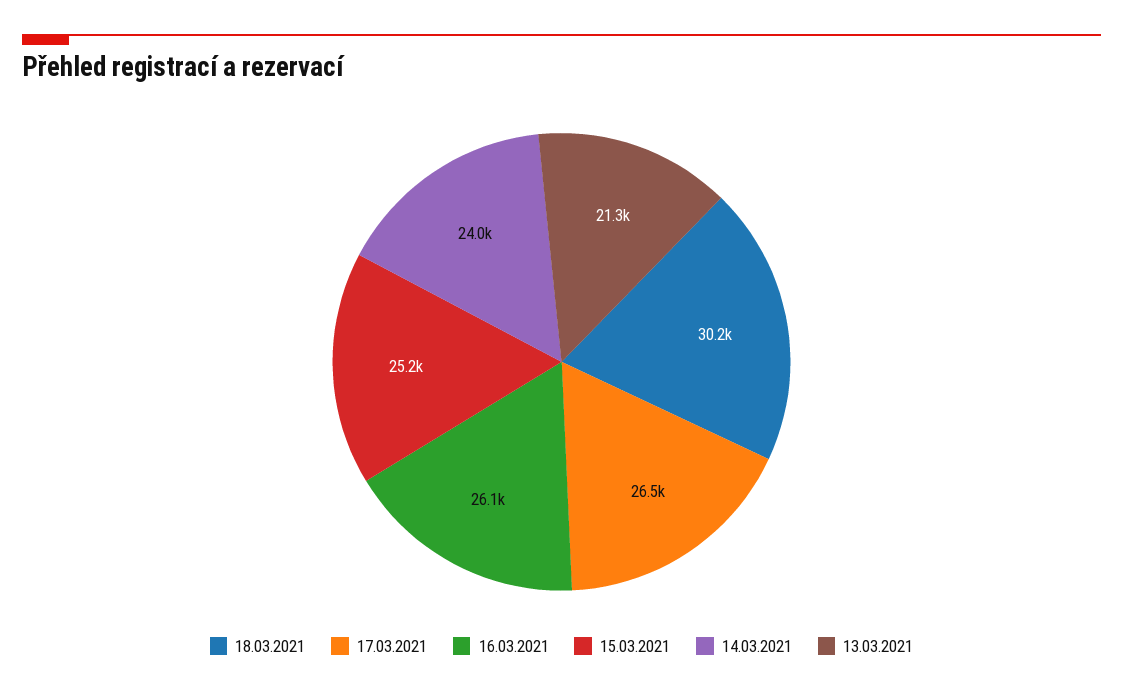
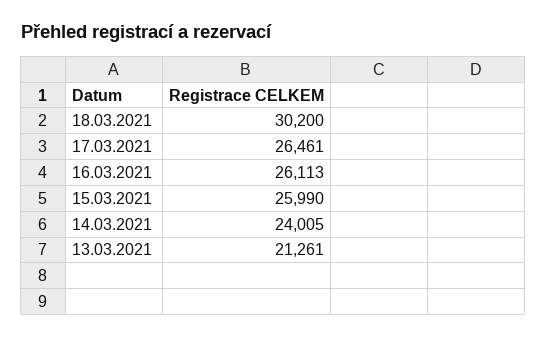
  {
    "18.03.2021": 30200,
    "17.03.2021": 26461,
    "16.03.2021": 26113,
-   "15.03.2021": 25200,
+   "15.03.2021": 25990,
    "14.03.2021": 24005,
    "13.03.2021": 21261
  }

